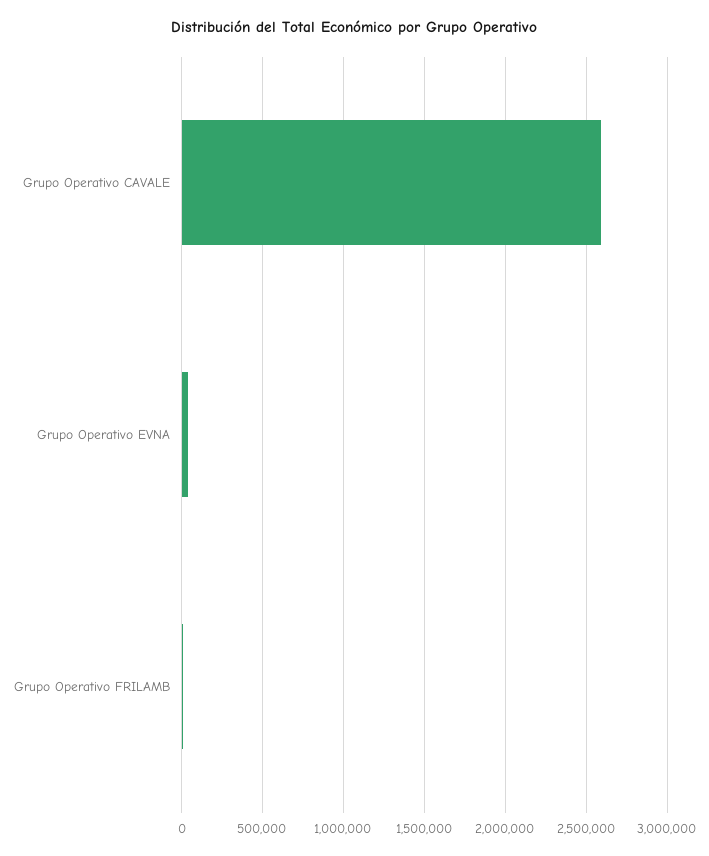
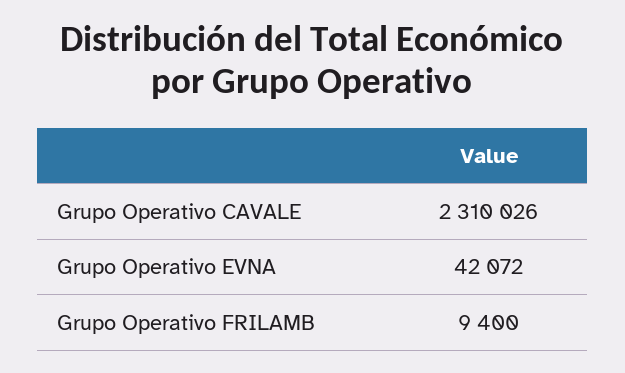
  {
-   "Grupo Operativo CAVALE": 2600000,
+   "Grupo Operativo CAVALE": 2310026,
    "Grupo Operativo EVNA": 42072,
    "Grupo Operativo FRILAMB": 9400
  }

